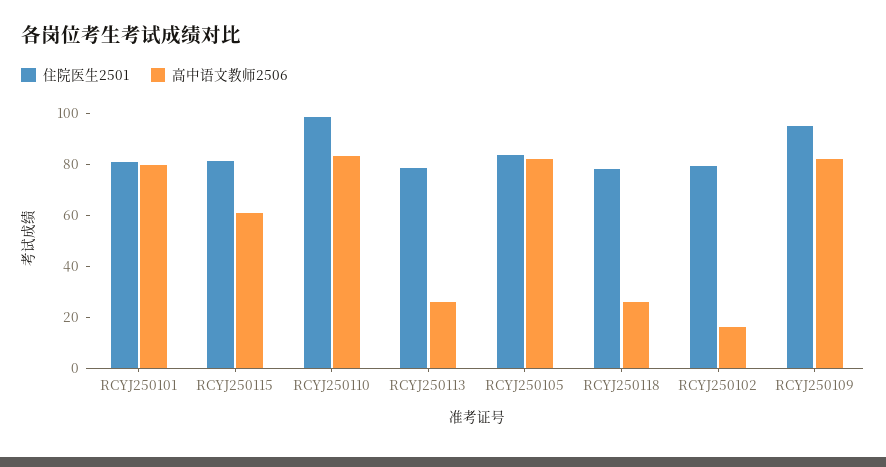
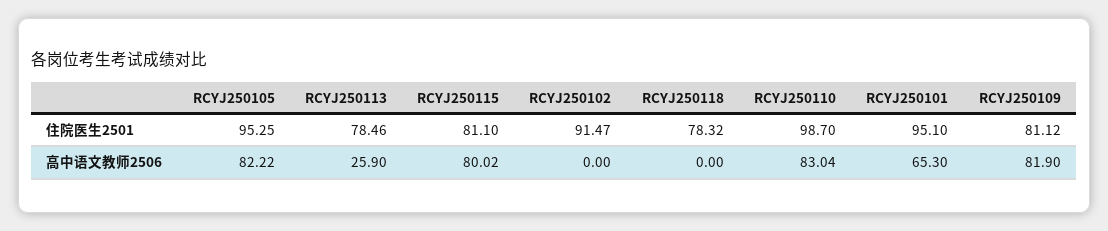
  {
    "住院医生2501": {
-     "RCYJ250101": 80,
+     "RCYJ250101": 95.1,
      "RCYJ250115": 81.1,
      "RCYJ250110": 98.7,
      "RCYJ250113": 78.46,
-     "RCYJ250105": 85,
+     "RCYJ250105": 95.25,
      "RCYJ250118": 78.32,
-     "RCYJ250102": 80,
+     "RCYJ250102": 91.47,
-     "RCYJ250109": 95
+     "RCYJ250109": 81.12
    },
    "高中语文教师2506": {
-     "RCYJ250101": 80,
+     "RCYJ250101": 65.3,
-     "RCYJ250115": 60,
+     "RCYJ250115": 80.02,
      "RCYJ250110": 83.04,
      "RCYJ250113": 25.9,
      "RCYJ250105": 82.22,
-     "RCYJ250118": 25,
+     "RCYJ250118": 0,
-     "RCYJ250102": 15,
+     "RCYJ250102": 0,
      "RCYJ250109": 81.9
    }
  }

